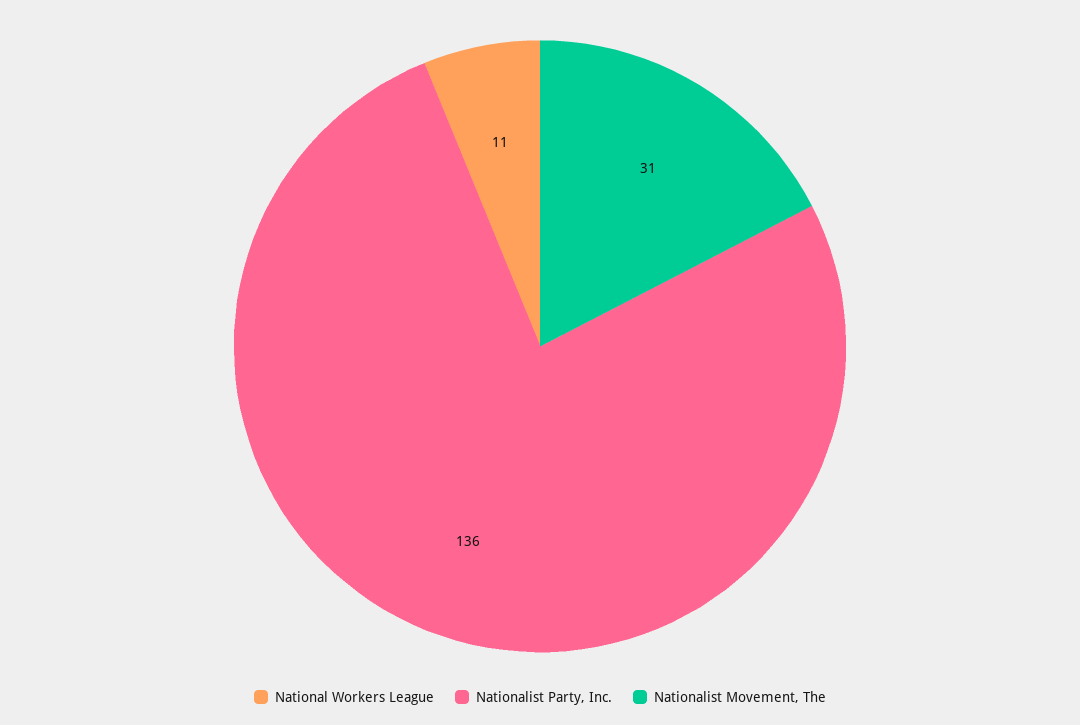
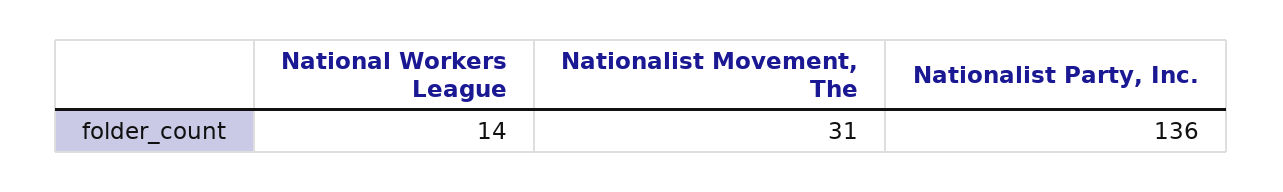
  {
-   "National Workers League": 11,
+   "National Workers League": 14,
    "Nationalist Party, Inc.": 136,
    "Nationalist Movement, The": 31
  }

